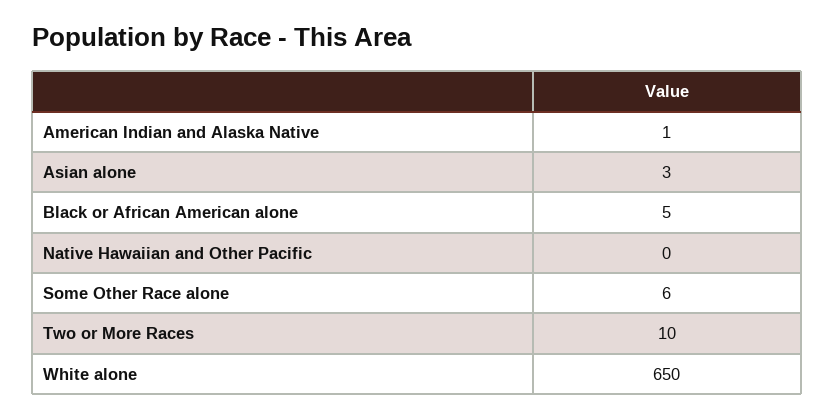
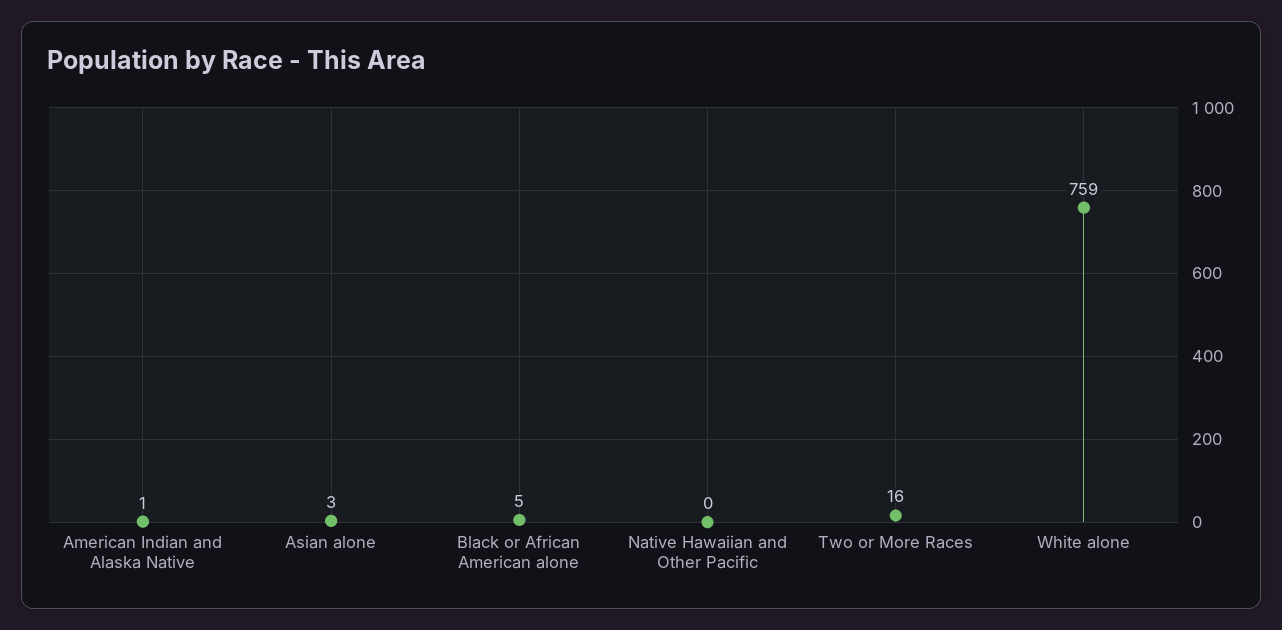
  {
    "American Indian and Alaska Native": 1,
    "Asian alone": 3,
    "Black or African American alone": 5,
    "Native Hawaiian and Other Pacific": 0,
-   "Some Other Race alone": 6,
-   "Two or More Races": 10,
+   "Two or More Races": 16,
-   "White alone": 650
+   "White alone": 759
  }

